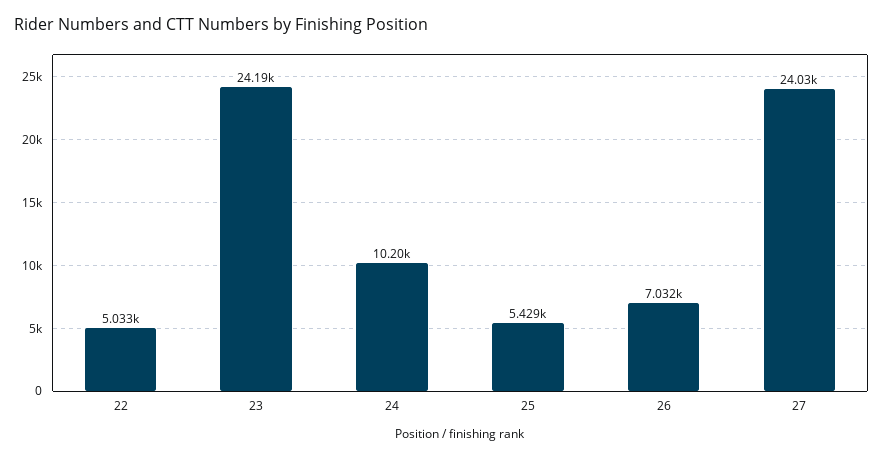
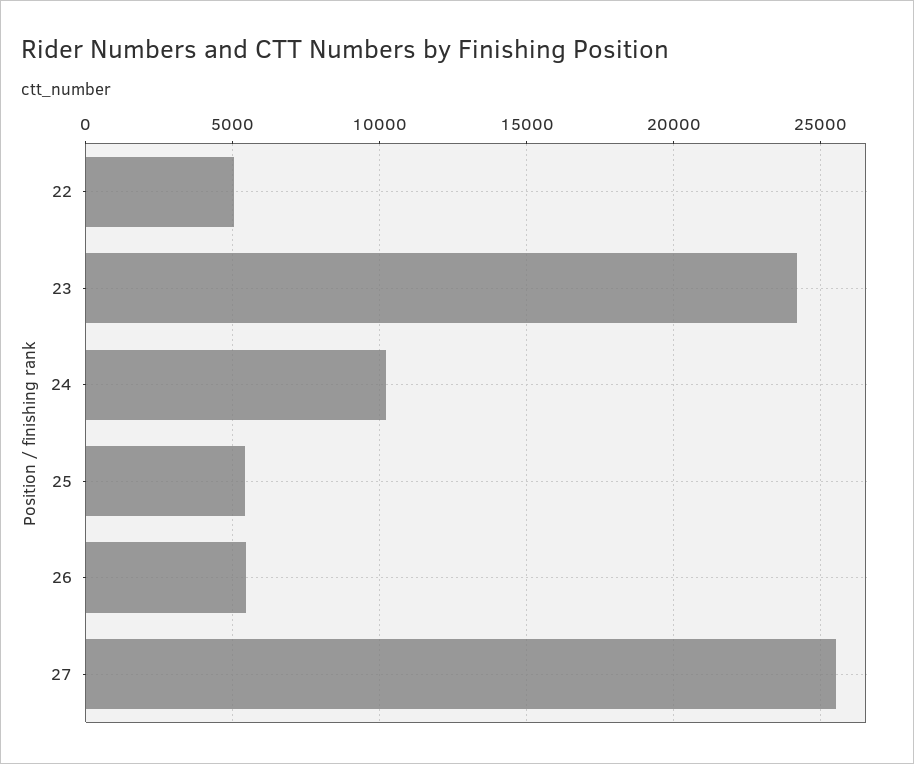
  {
    "22": 5033,
    "23": 24190,
    "24": 10200,
    "25": 5429,
-   "26": 7032,
+   "26": 5500,
-   "27": 24030
+   "27": 25500
  }

